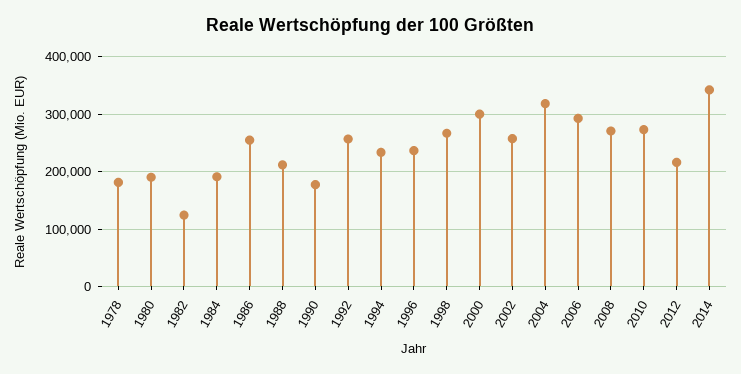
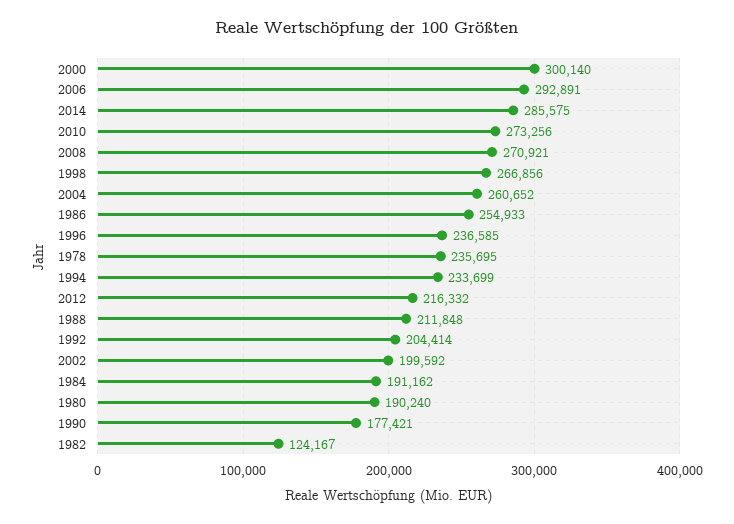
  {
-   "1978": 180000,
+   "1978": 235695,
    "1980": 190240,
    "1982": 124167,
    "1984": 191162,
    "1986": 254933,
    "1988": 211848,
    "1990": 177421,
-   "1992": 260000,
+   "1992": 204414,
    "1994": 233699,
    "1996": 236585,
    "1998": 266856,
    "2000": 300140,
-   "2002": 260000,
+   "2002": 199592,
-   "2004": 320000,
+   "2004": 260652,
    "2006": 292891,
    "2008": 270921,
    "2010": 273256,
    "2012": 216332,
-   "2014": 340000
+   "2014": 285575
  }

